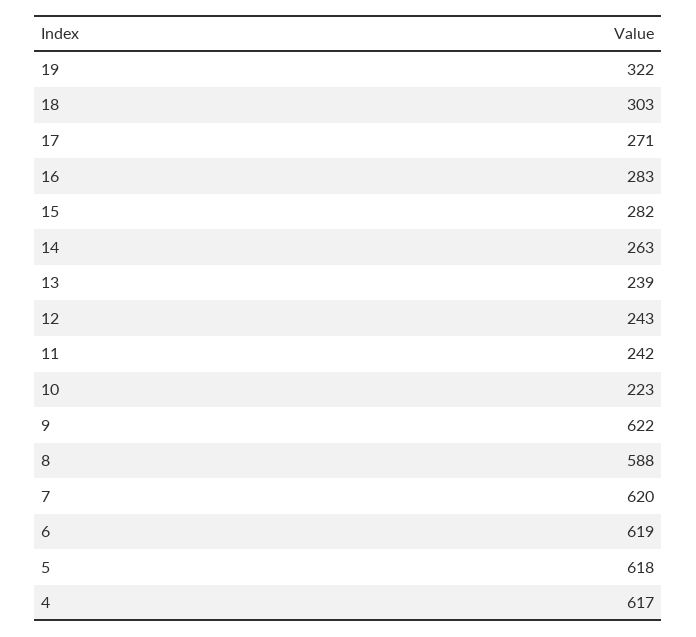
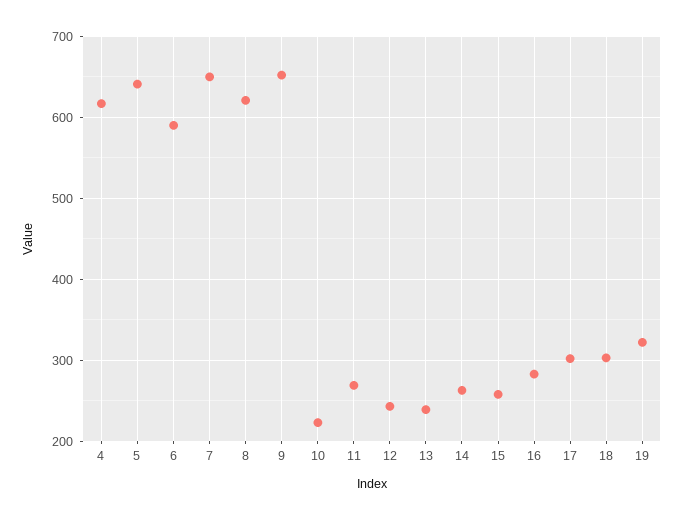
  {
    "19": 322,
    "18": 303,
-   "17": 271,
+   "17": 300,
    "16": 283,
-   "15": 282,
+   "15": 260,
    "14": 263,
    "13": 239,
    "12": 243,
-   "11": 242,
+   "11": 270,
    "10": 223,
-   "9": 622,
+   "9": 650,
-   "8": 588,
+   "8": 620,
-   "7": 620,
+   "7": 650,
-   "6": 619,
+   "6": 590,
-   "5": 618,
+   "5": 640,
    "4": 617
  }

